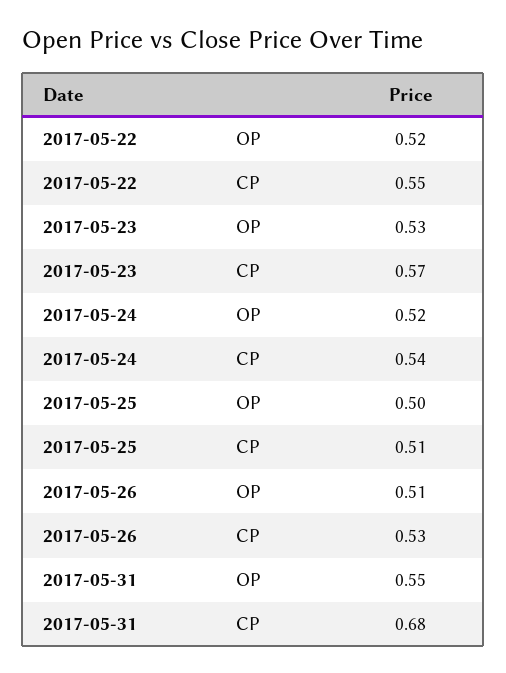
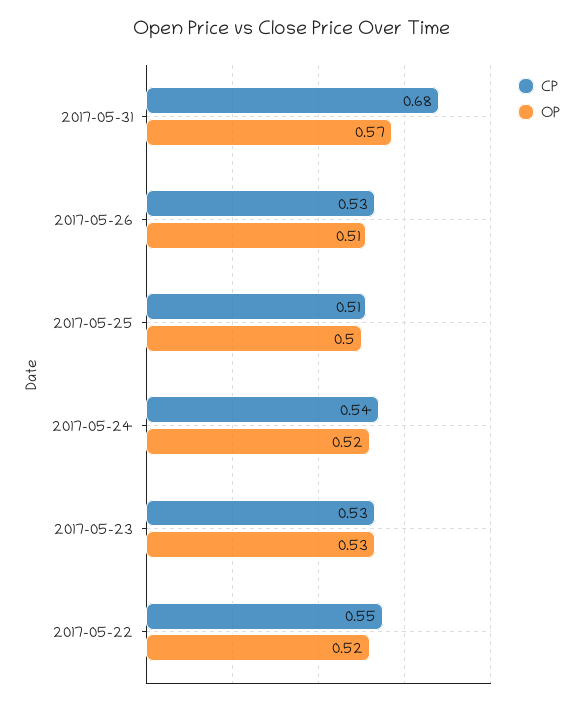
  {
    "OP": {
      "2017-05-22": 0.52,
      "2017-05-23": 0.53,
      "2017-05-24": 0.52,
      "2017-05-25": 0.5,
      "2017-05-26": 0.51,
-     "2017-05-31": 0.55
+     "2017-05-31": 0.57
    },
    "CP": {
      "2017-05-22": 0.55,
-     "2017-05-23": 0.57,
+     "2017-05-23": 0.53,
      "2017-05-24": 0.54,
      "2017-05-25": 0.51,
      "2017-05-26": 0.53,
      "2017-05-31": 0.68
    }
  }

